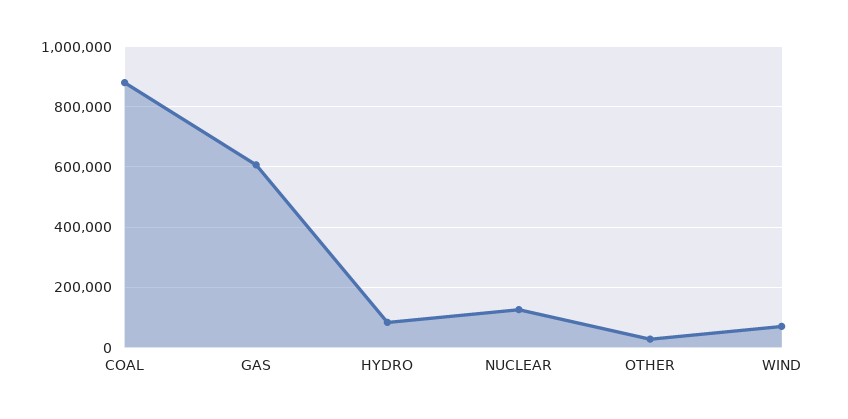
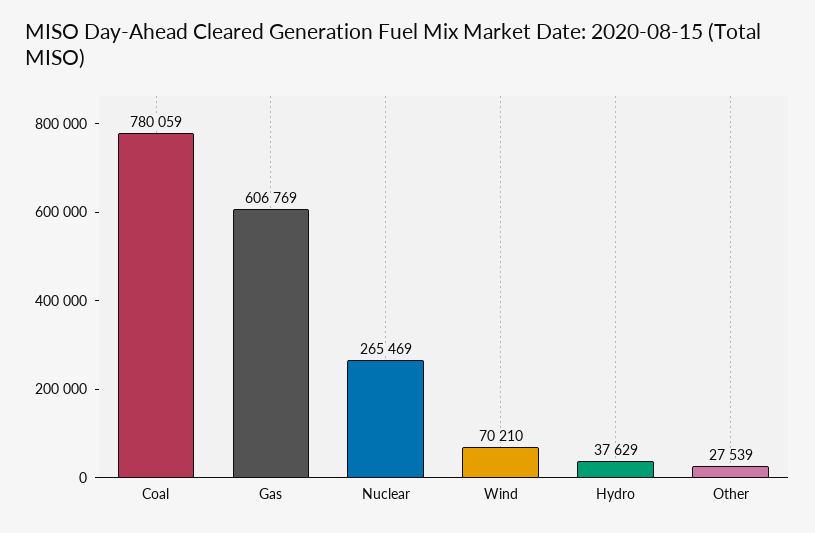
  {
-   "COAL": 880000,
+   "COAL": 780059,
    "GAS": 606769,
-   "HYDRO": 80000,
+   "HYDRO": 37629,
-   "NUCLEAR": 120000,
+   "NUCLEAR": 265469,
    "OTHER": 27539,
    "WIND": 70210
  }

